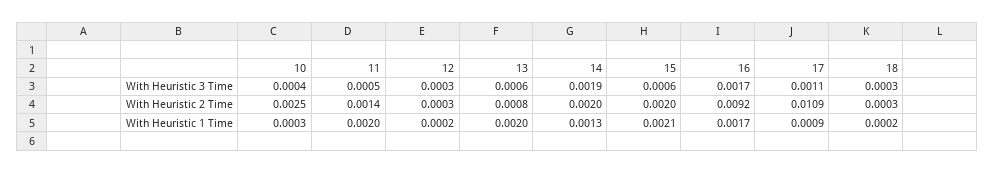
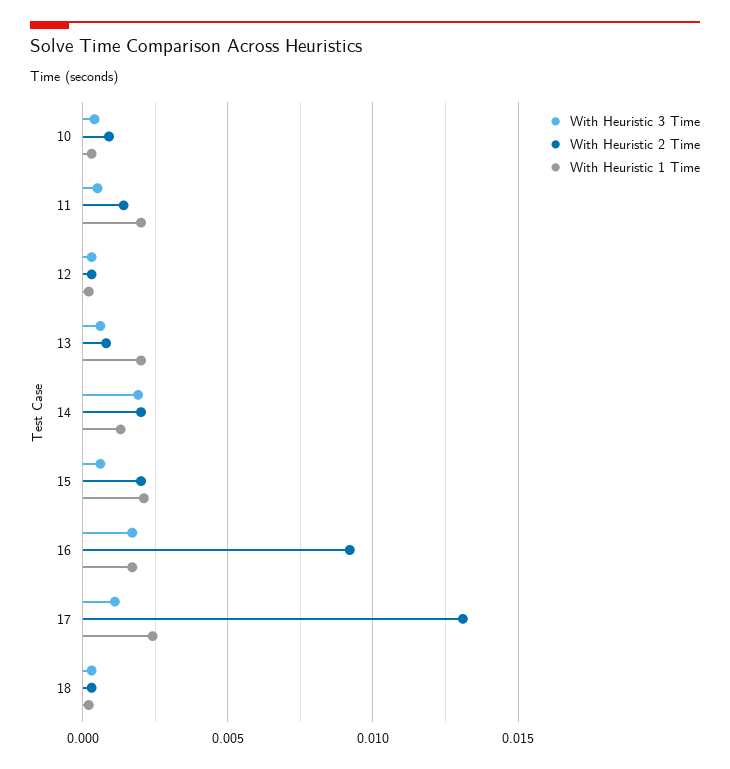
  {
    "With Heuristic 3 Time": {
      "10": 0.0004,
      "11": 0.0005,
      "12": 0.0003,
      "13": 0.0006,
      "14": 0.0019,
      "15": 0.0006,
      "16": 0.0017,
      "17": 0.0011,
      "18": 0.0003
    },
    "With Heuristic 2 Time": {
-     "10": 0.0025,
+     "10": 0.001,
      "11": 0.0014,
      "12": 0.0003,
      "13": 0.0008,
      "14": 0.002,
      "15": 0.002,
      "16": 0.0092,
-     "17": 0.0109,
+     "17": 0.013,
      "18": 0.0003
    },
    "With Heuristic 1 Time": {
      "10": 0.0003,
      "11": 0.002,
      "12": 0.0002,
      "13": 0.002,
      "14": 0.0013,
      "15": 0.0021,
      "16": 0.0017,
-     "17": 0.0009,
+     "17": 0.0025,
      "18": 0.0002
    }
  }

